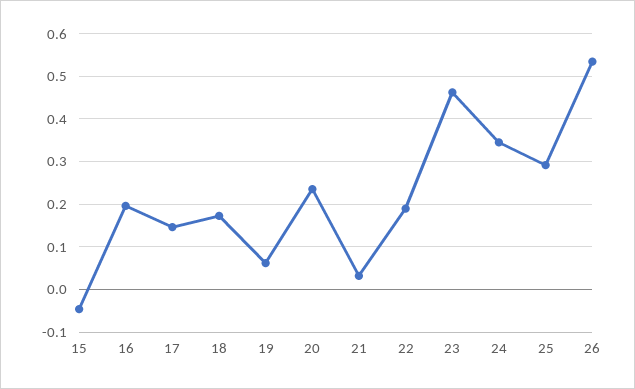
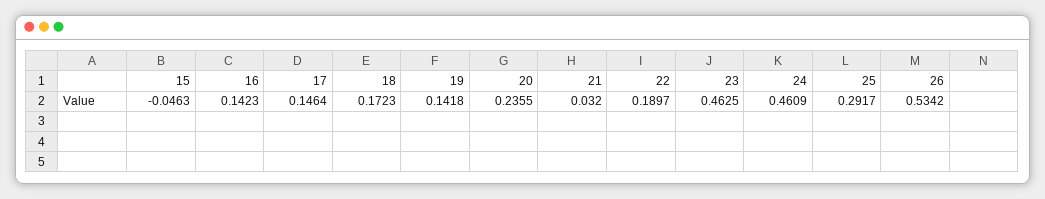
  {
    "15": -0.0463,
-   "16": 0.2,
+   "16": 0.1423,
    "17": 0.1464,
    "18": 0.1723,
-   "19": 0.06,
+   "19": 0.1418,
    "20": 0.2355,
    "21": 0.032,
    "22": 0.1897,
    "23": 0.4625,
-   "24": 0.34,
+   "24": 0.4609,
    "25": 0.2917,
    "26": 0.5342
  }

